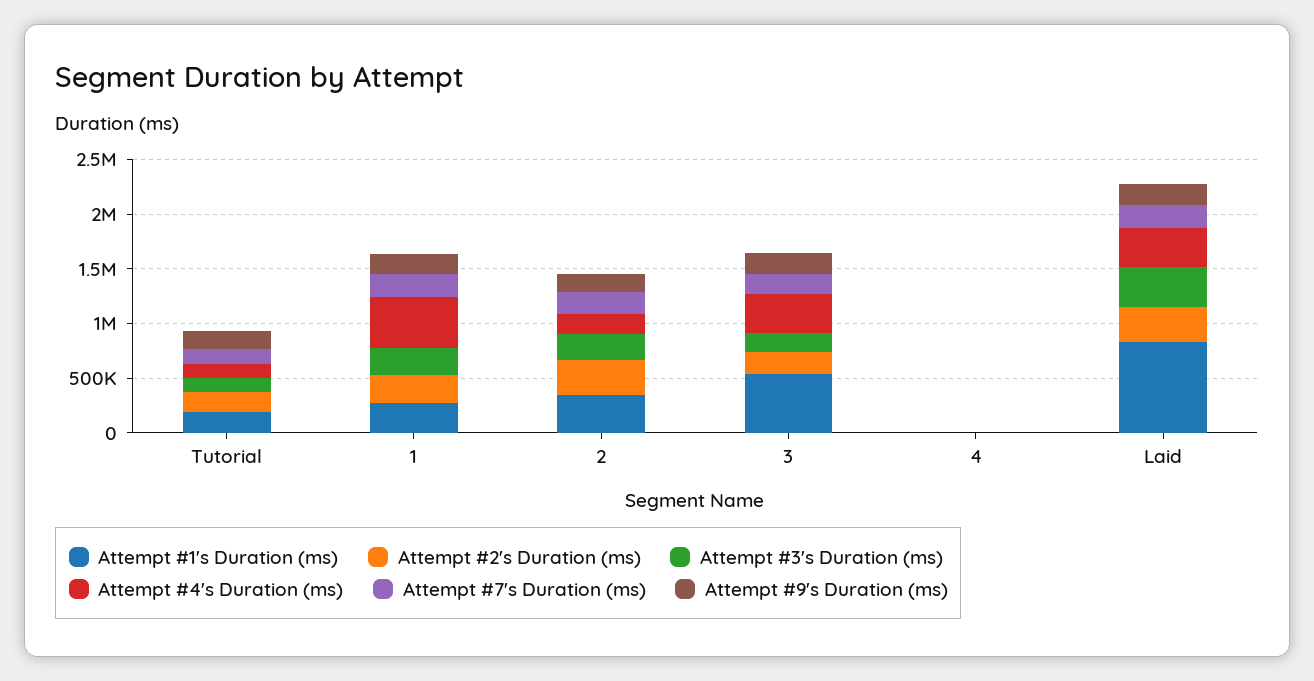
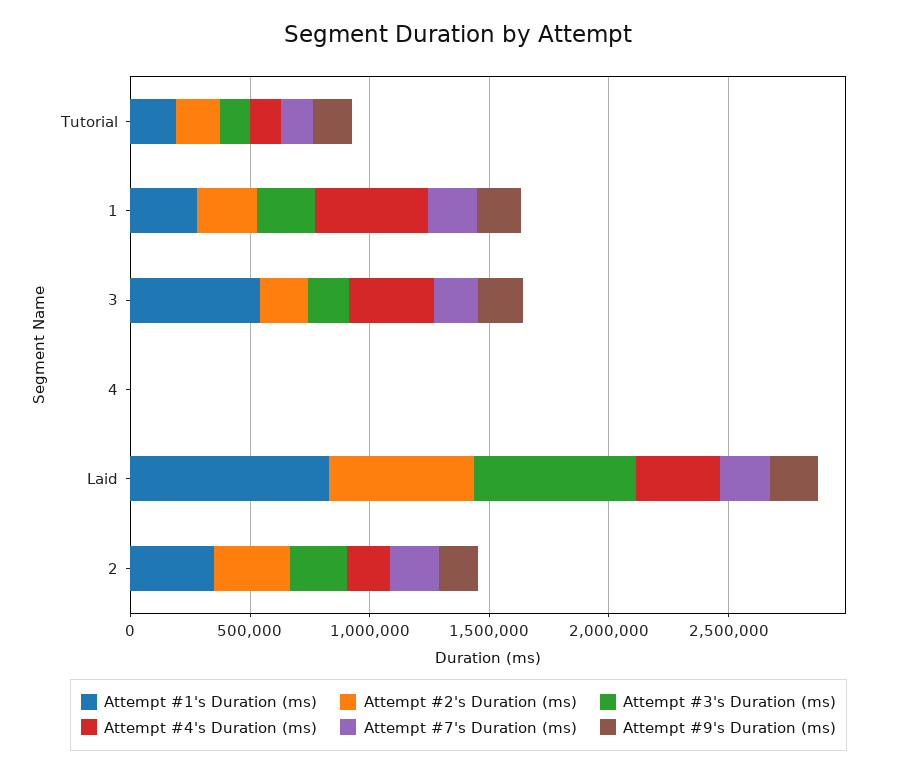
  {
    "Attempt #1's Duration (ms)": {
      "Tutorial": 200000,
      "1": 300000,
      "2": 300000,
      "3": 500000,
      "4": 0,
      "Laid": 800000
    },
    "Attempt #2's Duration (ms)": {
      "Tutorial": 200000,
      "1": 300000,
      "2": 300000,
      "3": 200000,
      "4": 0,
-     "Laid": 300000
+     "Laid": 600000
    },
    "Attempt #3's Duration (ms)": {
      "Tutorial": 100000,
      "1": 200000,
      "2": 200000,
      "3": 200000,
      "4": 0,
-     "Laid": 400000
+     "Laid": 700000
    },
    "Attempt #4's Duration (ms)": {
      "Tutorial": 100000,
      "1": 500000,
      "2": 200000,
      "3": 400000,
      "4": 0,
      "Laid": 400000
    },
    "Attempt #7's Duration (ms)": {
      "Tutorial": 100000,
      "1": 200000,
      "2": 200000,
      "3": 200000,
      "4": 0,
      "Laid": 200000
    },
    "Attempt #9's Duration (ms)": {
      "Tutorial": 200000,
      "1": 200000,
      "2": 200000,
      "3": 200000,
      "4": 0,
      "Laid": 200000
    }
  }

